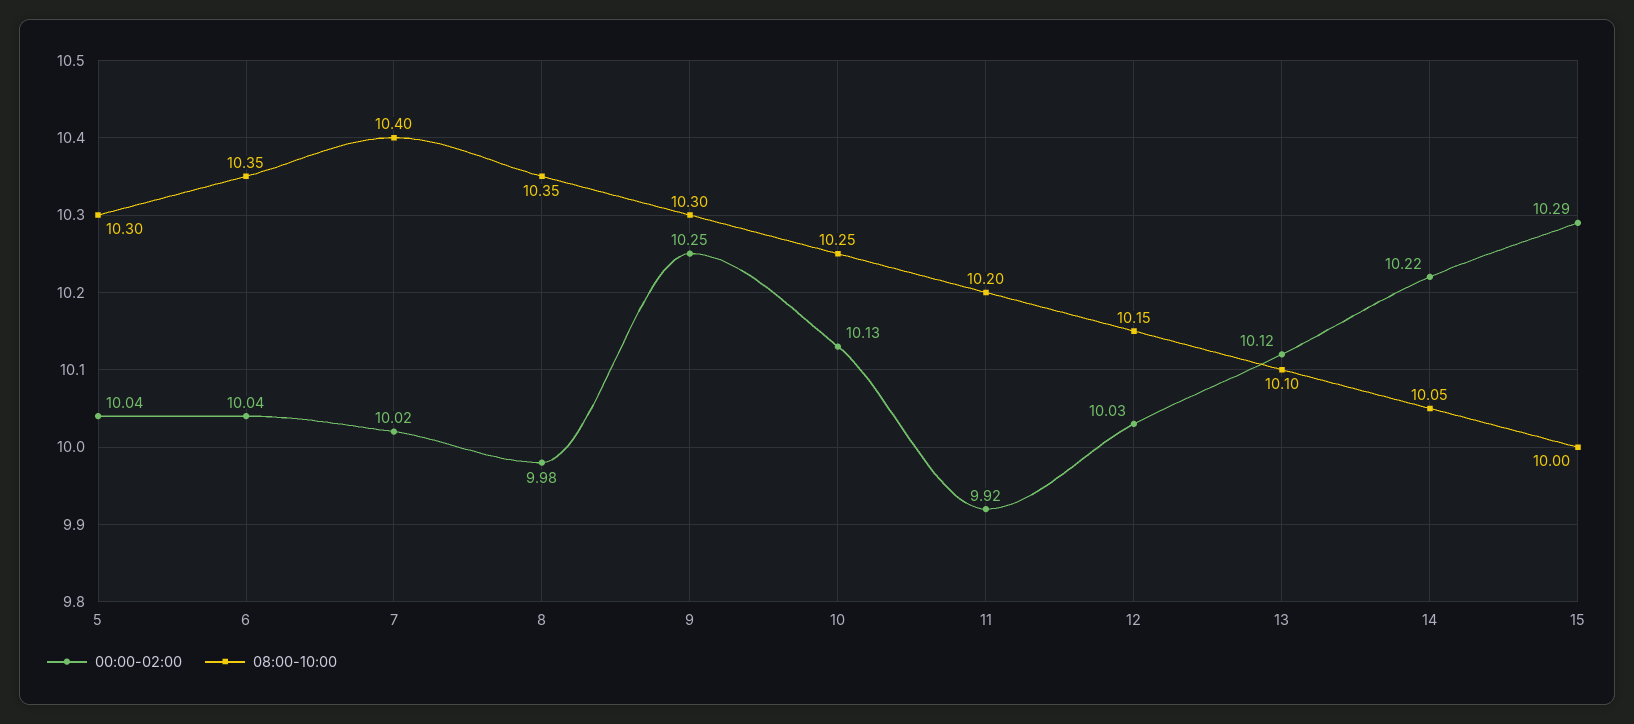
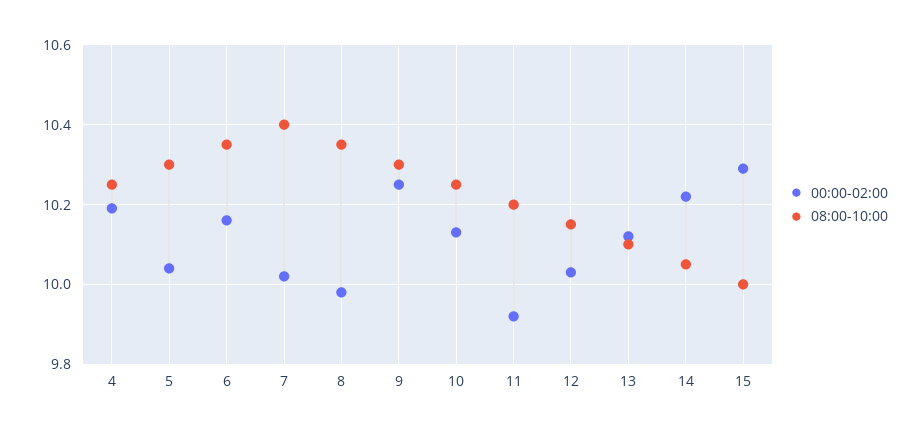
  {
    "00:00-02:00": {
      "5": 10.04,
-     "6": 10.04,
+     "6": 10.15,
      "7": 10.02,
      "8": 9.98,
      "9": 10.25,
      "10": 10.13,
      "11": 9.92,
      "12": 10.03,
      "13": 10.12,
      "14": 10.22,
-     "15": 10.29
+     "15": 10.29,
+     "4": 10.2
    },
    "08:00-10:00": {
      "5": 10.3,
      "6": 10.35,
      "7": 10.4,
      "8": 10.35,
      "9": 10.3,
      "10": 10.25,
      "11": 10.2,
      "12": 10.15,
      "13": 10.1,
      "14": 10.05,
-     "15": 10
+     "15": 10,
+     "4": 10.25
    }
  }

